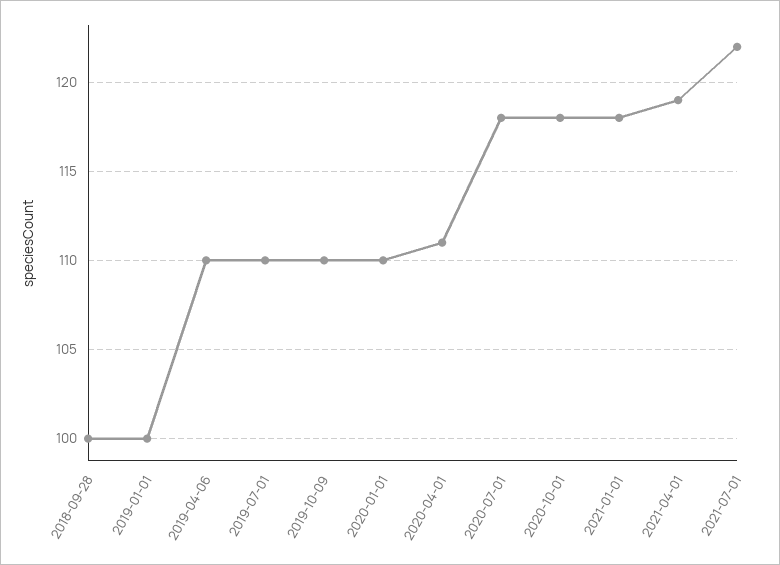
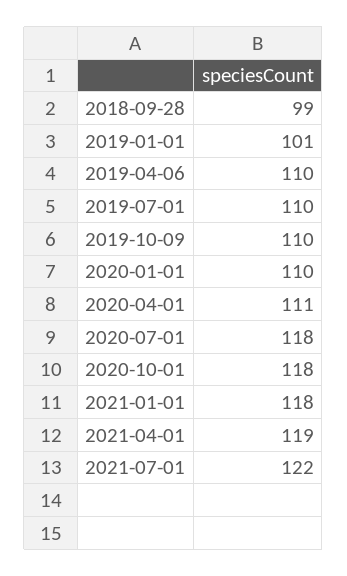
  {
-   "2018-09-28": 100,
+   "2018-09-28": 99,
-   "2019-01-01": 100,
+   "2019-01-01": 101,
    "2019-04-06": 110,
    "2019-07-01": 110,
    "2019-10-09": 110,
    "2020-01-01": 110,
    "2020-04-01": 111,
    "2020-07-01": 118,
    "2020-10-01": 118,
    "2021-01-01": 118,
    "2021-04-01": 119,
    "2021-07-01": 122
  }

